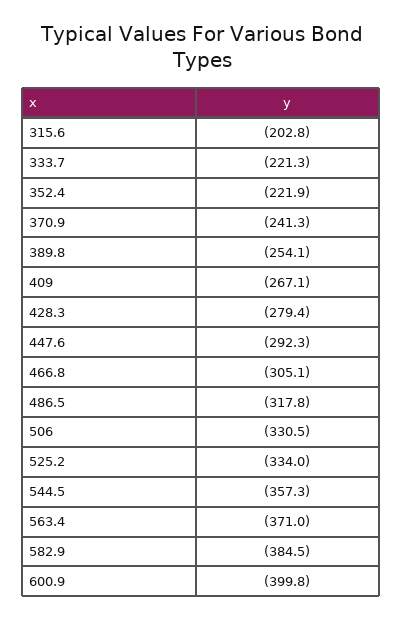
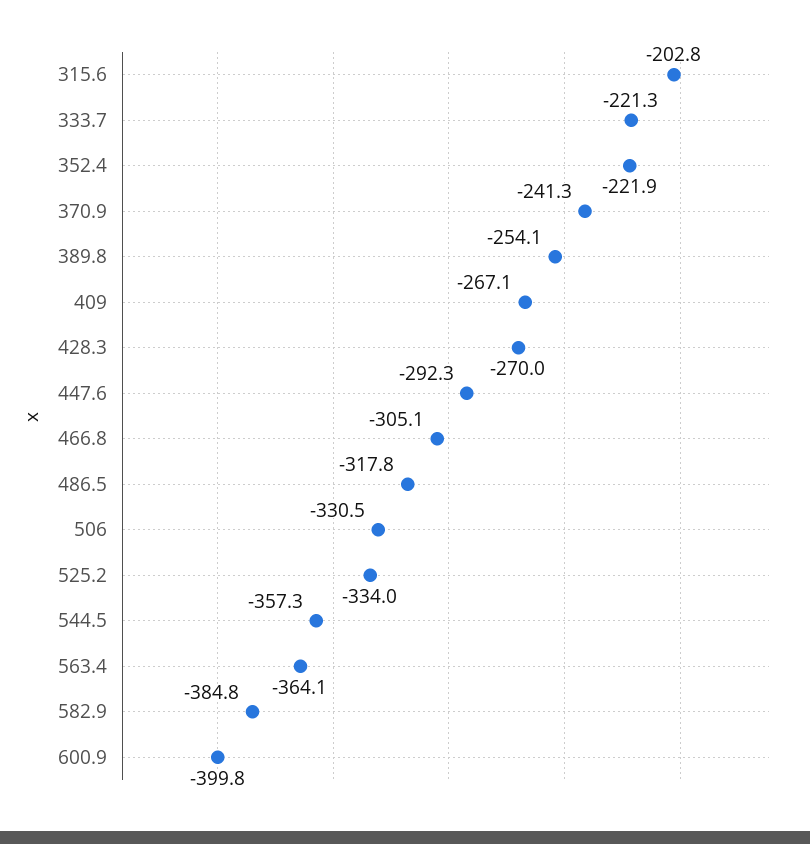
  {
    "315.6": -202.8,
    "333.7": -221.3,
    "352.4": -221.9,
    "370.9": -241.3,
    "389.8": -254.1,
    "409": -267.1,
-   "428.3": -279.4,
+   "428.3": -270,
    "447.6": -292.3,
    "466.8": -305.1,
    "486.5": -317.8,
    "506": -330.5,
    "525.2": -334,
    "544.5": -357.3,
-   "563.4": -371,
+   "563.4": -364.1,
-   "582.9": -384.5,
+   "582.9": -384.8,
    "600.9": -399.8
  }

